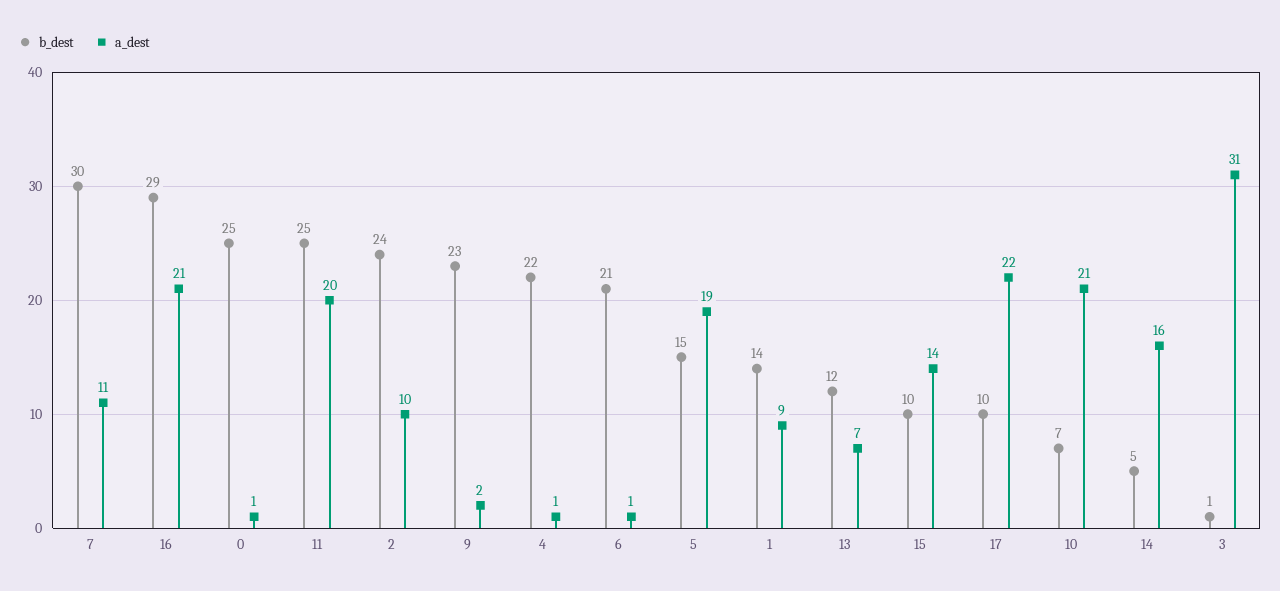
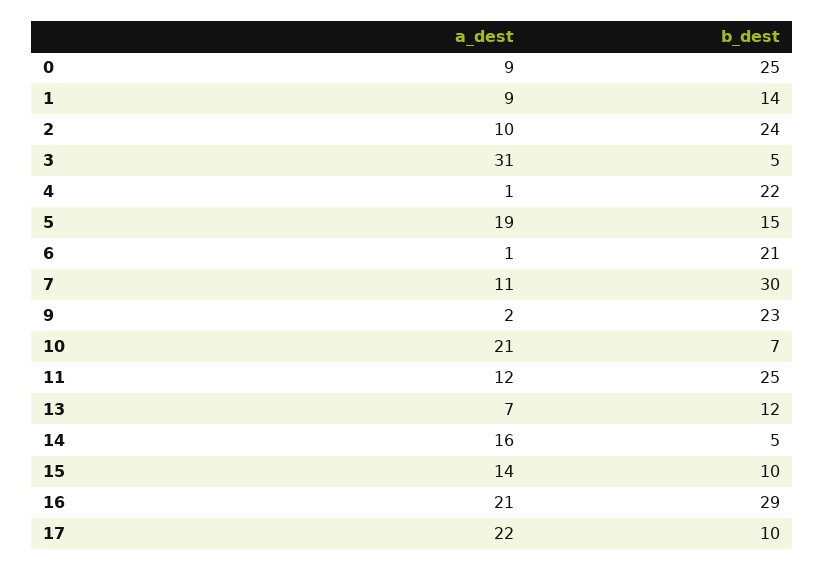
  {
    "b_dest": {
      "7": 30,
      "16": 29,
      "0": 25,
      "11": 25,
      "2": 24,
      "9": 23,
      "4": 22,
      "6": 21,
      "5": 15,
      "1": 14,
      "13": 12,
      "15": 10,
      "17": 10,
      "10": 7,
      "14": 5,
-     "3": 1
+     "3": 5
    },
    "a_dest": {
      "7": 11,
      "16": 21,
-     "0": 1,
+     "0": 9,
-     "11": 20,
+     "11": 12,
      "2": 10,
      "9": 2,
      "4": 1,
      "6": 1,
      "5": 19,
      "1": 9,
      "13": 7,
      "15": 14,
      "17": 22,
      "10": 21,
      "14": 16,
      "3": 31
    }
  }

